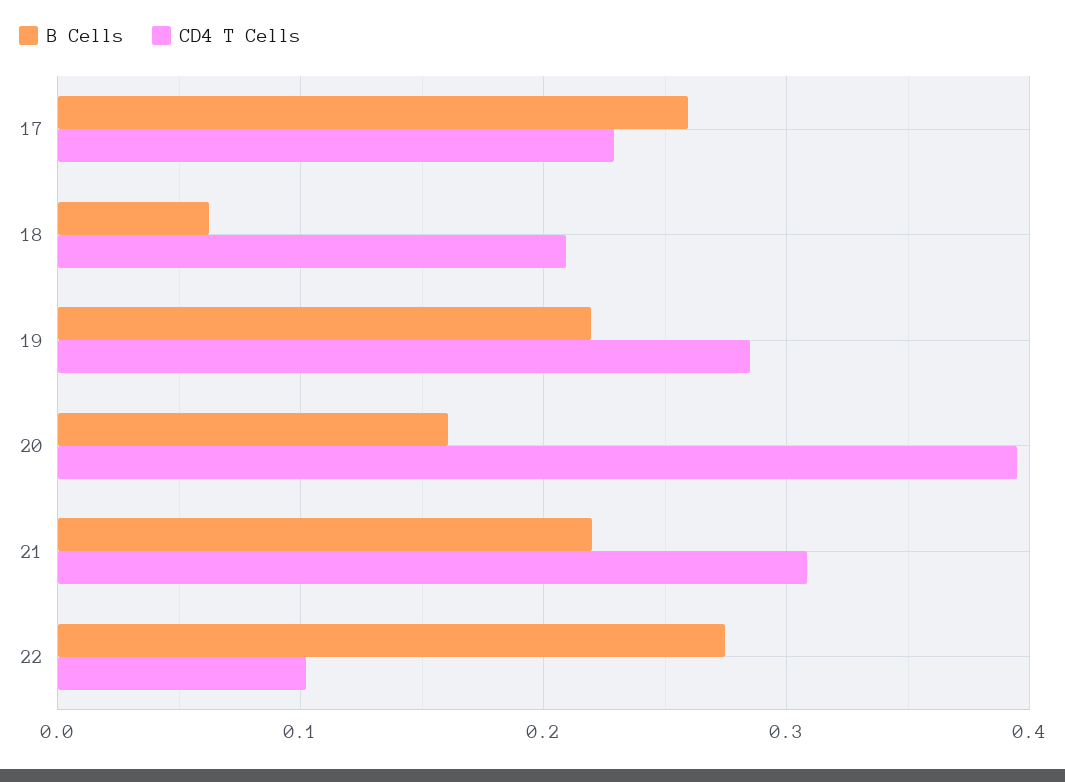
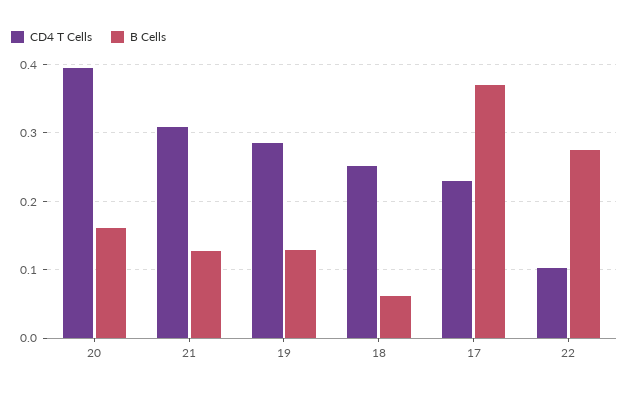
  {
    "B Cells": {
-     "17": 0.26,
+     "17": 0.37,
      "18": 0.06,
-     "19": 0.22,
+     "19": 0.13,
      "20": 0.16,
-     "21": 0.22,
+     "21": 0.13,
      "22": 0.27
    },
    "CD4 T Cells": {
      "17": 0.23,
-     "18": 0.21,
+     "18": 0.25,
      "19": 0.28,
      "20": 0.39,
      "21": 0.31,
      "22": 0.1
    }
  }

